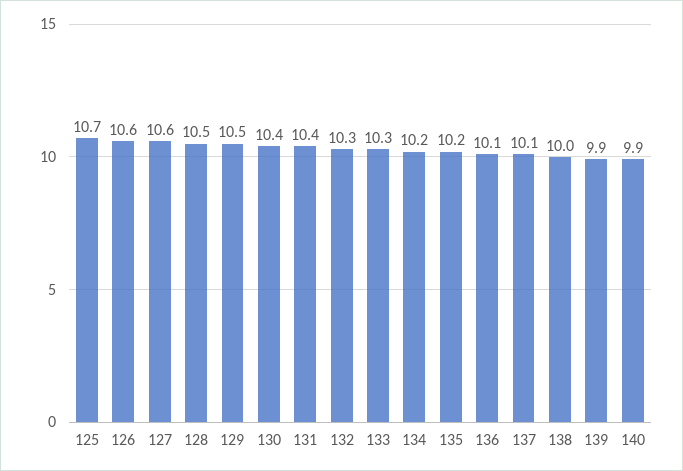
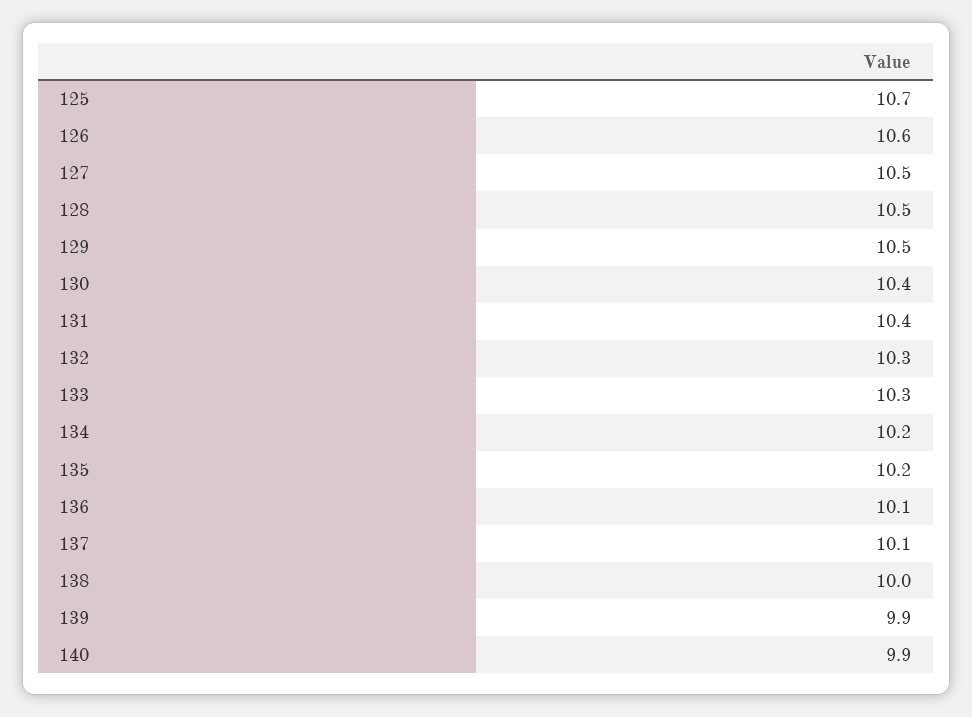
  {
    "125": 10.7,
    "126": 10.6,
-   "127": 10.6,
+   "127": 10.5,
    "128": 10.5,
    "129": 10.5,
    "130": 10.4,
    "131": 10.4,
    "132": 10.3,
    "133": 10.3,
    "134": 10.2,
    "135": 10.2,
    "136": 10.1,
    "137": 10.1,
    "138": 10,
    "139": 9.9,
    "140": 9.9
  }

